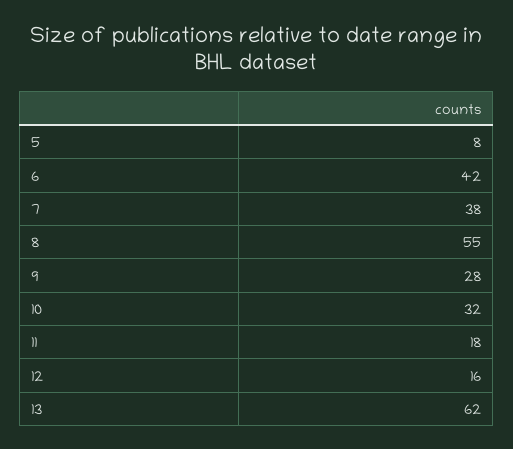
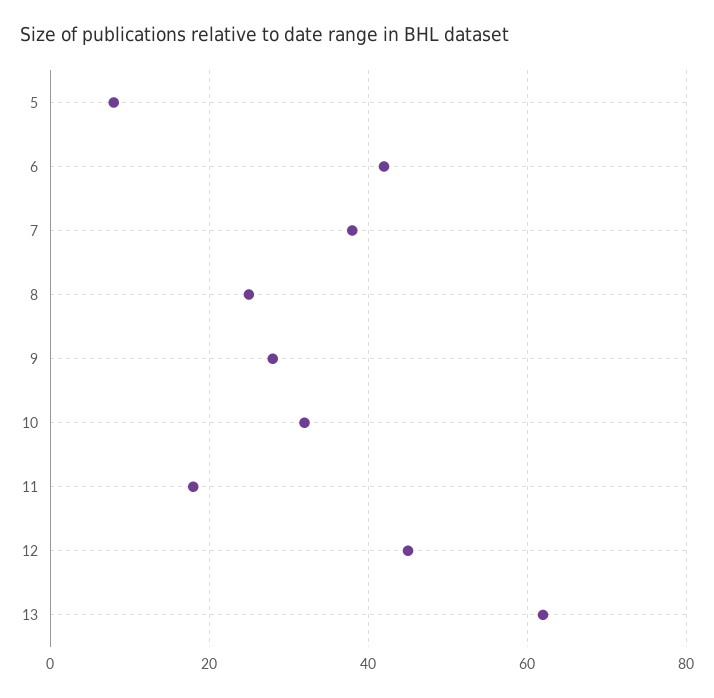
  {
    "5": 8,
    "6": 42,
    "7": 38,
-   "8": 55,
+   "8": 25,
    "9": 28,
    "10": 32,
    "11": 18,
-   "12": 16,
+   "12": 45,
    "13": 62
  }

